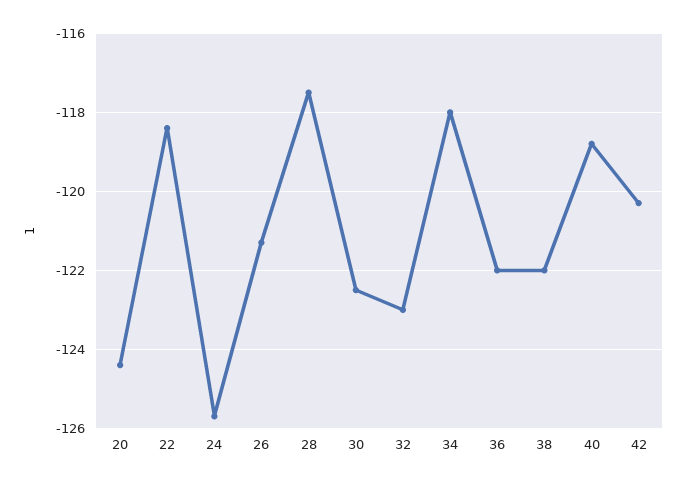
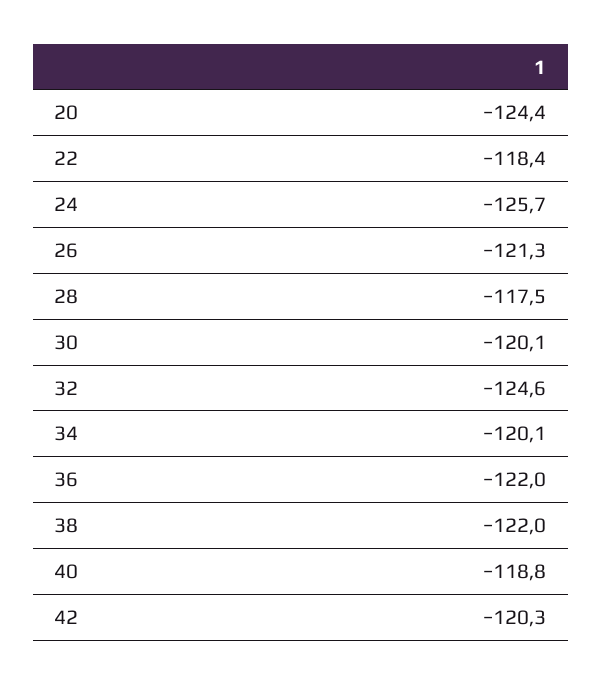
  {
    "20": -124.4,
    "22": -118.4,
    "24": -125.7,
    "26": -121.3,
    "28": -117.5,
-   "30": -122.5,
+   "30": -120.1,
-   "32": -123,
+   "32": -124.6,
-   "34": -118,
+   "34": -120.1,
    "36": -122,
    "38": -122,
    "40": -118.8,
    "42": -120.3
  }

